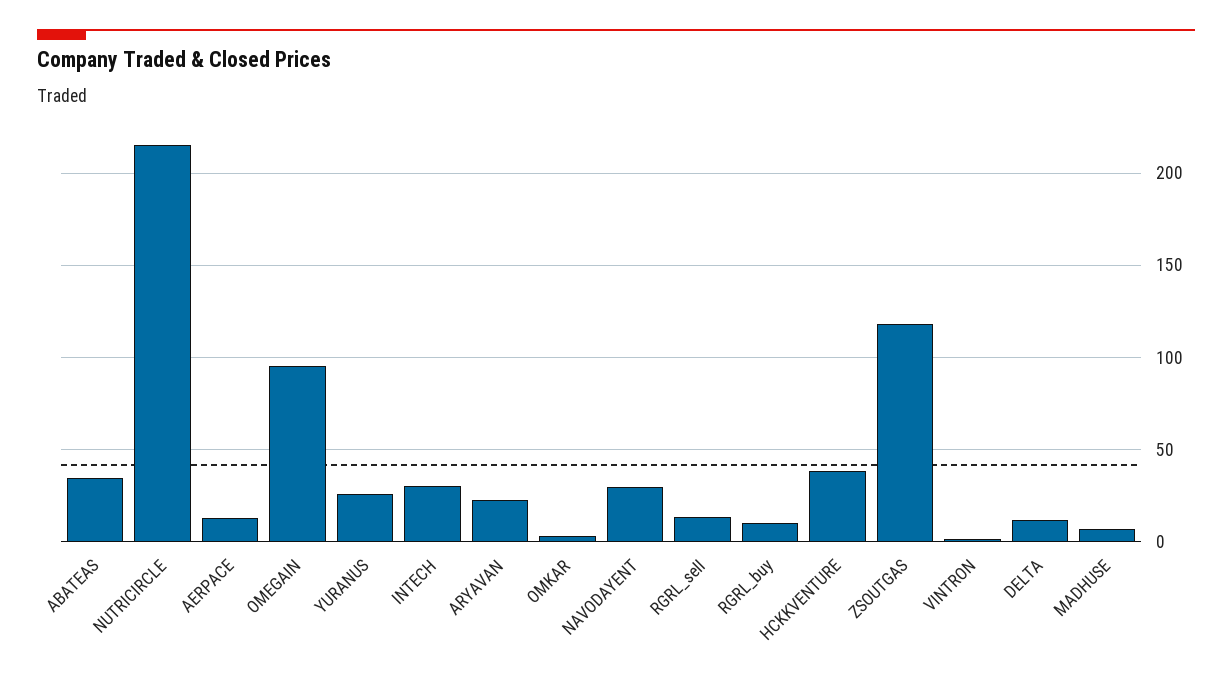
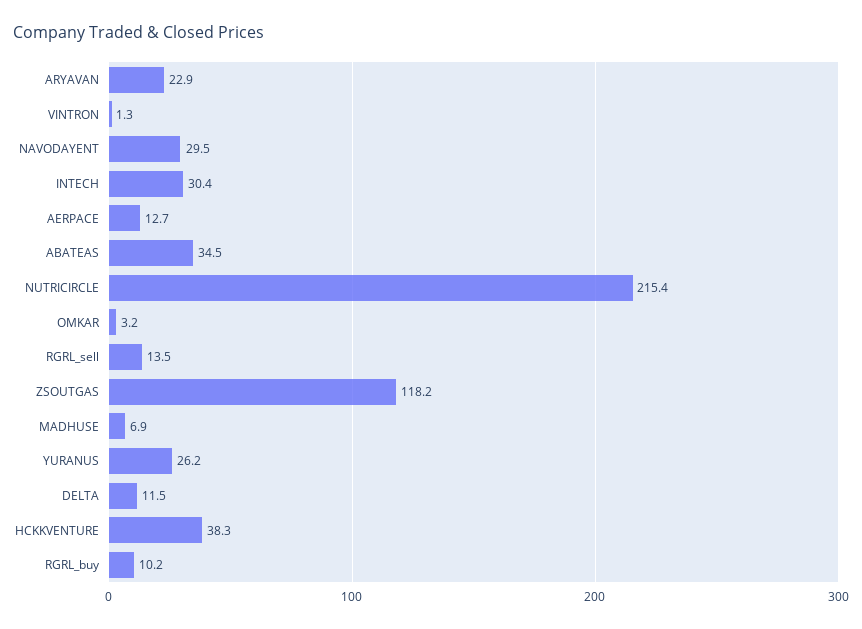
  {
    "ABATEAS": 34.5,
    "NUTRICIRCLE": 215.4,
    "AERPACE": 12.7,
-   "OMEGAIN": 95,
    "YURANUS": 26.2,
    "INTECH": 30.4,
    "ARYAVAN": 22.9,
    "OMKAR": 3.2,
    "NAVODAYENT": 29.5,
    "RGRL_sell": 13.5,
    "RGRL_buy": 10.2,
    "HCKKVENTURE": 38.3,
    "ZSOUTGAS": 118.2,
    "VINTRON": 1.3,
    "DELTA": 11.5,
    "MADHUSE": 6.9
  }

